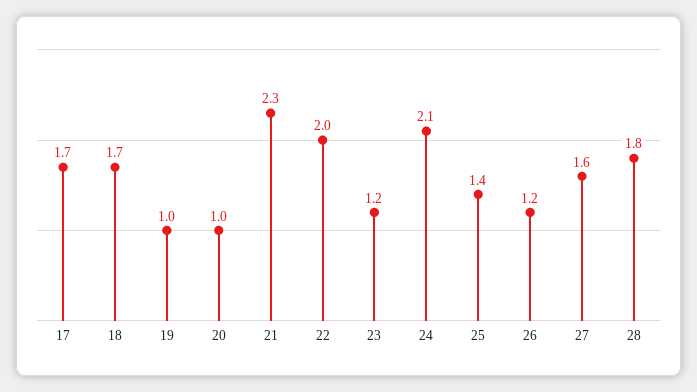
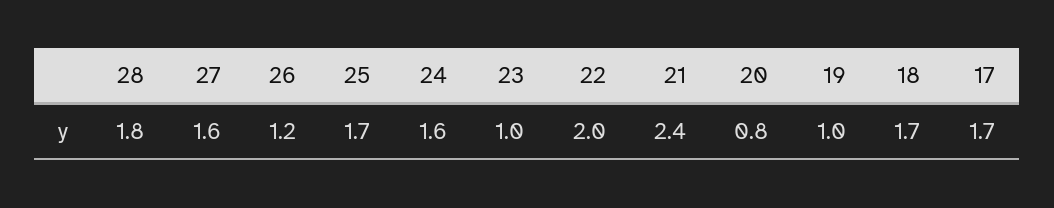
  {
    "17": 1.7,
    "18": 1.7,
    "19": 1,
-   "20": 1,
+   "20": 0.8,
-   "21": 2.3,
+   "21": 2.4,
    "22": 2,
-   "23": 1.2,
+   "23": 1,
-   "24": 2.1,
+   "24": 1.6,
-   "25": 1.4,
+   "25": 1.7,
    "26": 1.2,
    "27": 1.6,
    "28": 1.8
  }

